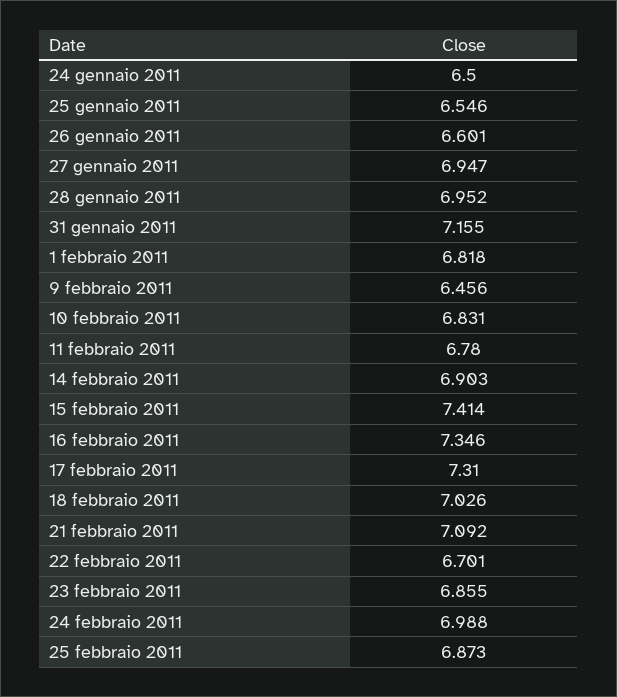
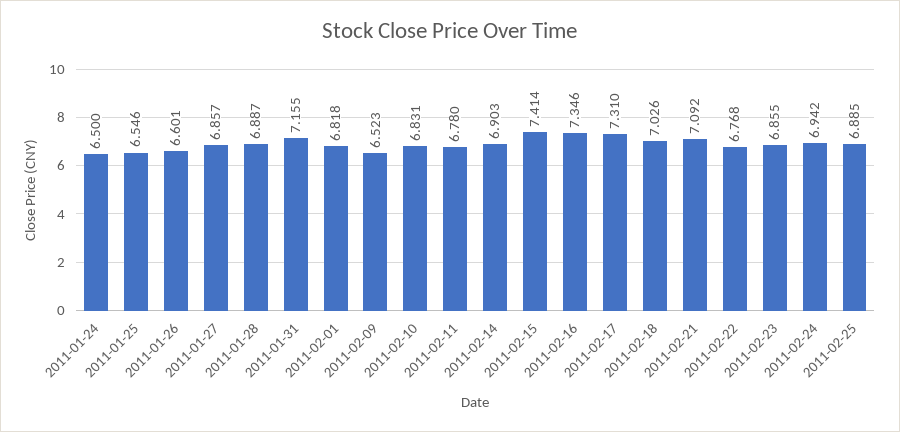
  {
    "24 gennaio 2011": 6.5,
    "25 gennaio 2011": 6.546,
    "26 gennaio 2011": 6.601,
-   "27 gennaio 2011": 6.947,
+   "27 gennaio 2011": 6.857,
-   "28 gennaio 2011": 6.952,
+   "28 gennaio 2011": 6.887,
    "31 gennaio 2011": 7.155,
    "1 febbraio 2011": 6.818,
-   "9 febbraio 2011": 6.456,
+   "9 febbraio 2011": 6.523,
    "10 febbraio 2011": 6.831,
    "11 febbraio 2011": 6.78,
    "14 febbraio 2011": 6.903,
    "15 febbraio 2011": 7.414,
    "16 febbraio 2011": 7.346,
    "17 febbraio 2011": 7.31,
    "18 febbraio 2011": 7.026,
    "21 febbraio 2011": 7.092,
-   "22 febbraio 2011": 6.701,
+   "22 febbraio 2011": 6.768,
    "23 febbraio 2011": 6.855,
-   "24 febbraio 2011": 6.988,
+   "24 febbraio 2011": 6.942,
-   "25 febbraio 2011": 6.873
+   "25 febbraio 2011": 6.885
  }

